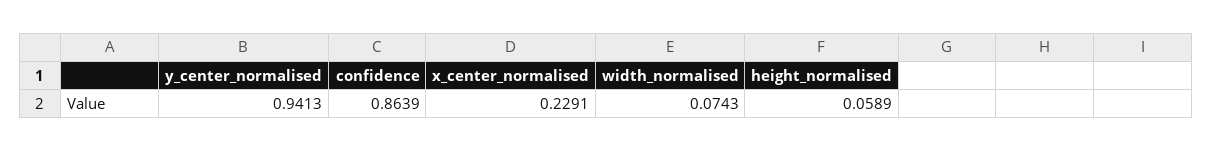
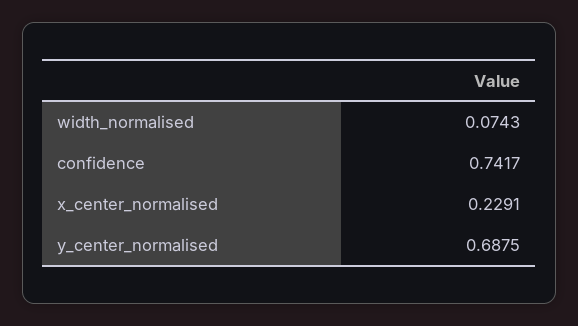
  {
-   "y_center_normalised": 0.9413,
+   "y_center_normalised": 0.6875,
-   "confidence": 0.8639,
+   "confidence": 0.7417,
    "x_center_normalised": 0.2291,
-   "width_normalised": 0.0743,
+   "width_normalised": 0.0743
-   "height_normalised": 0.0589
  }

